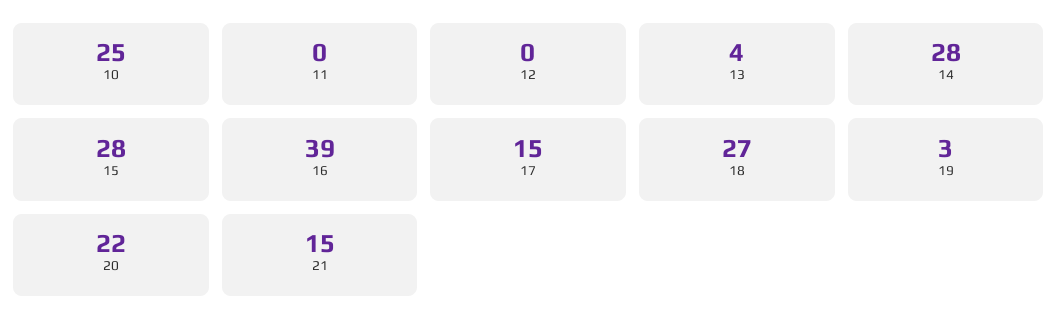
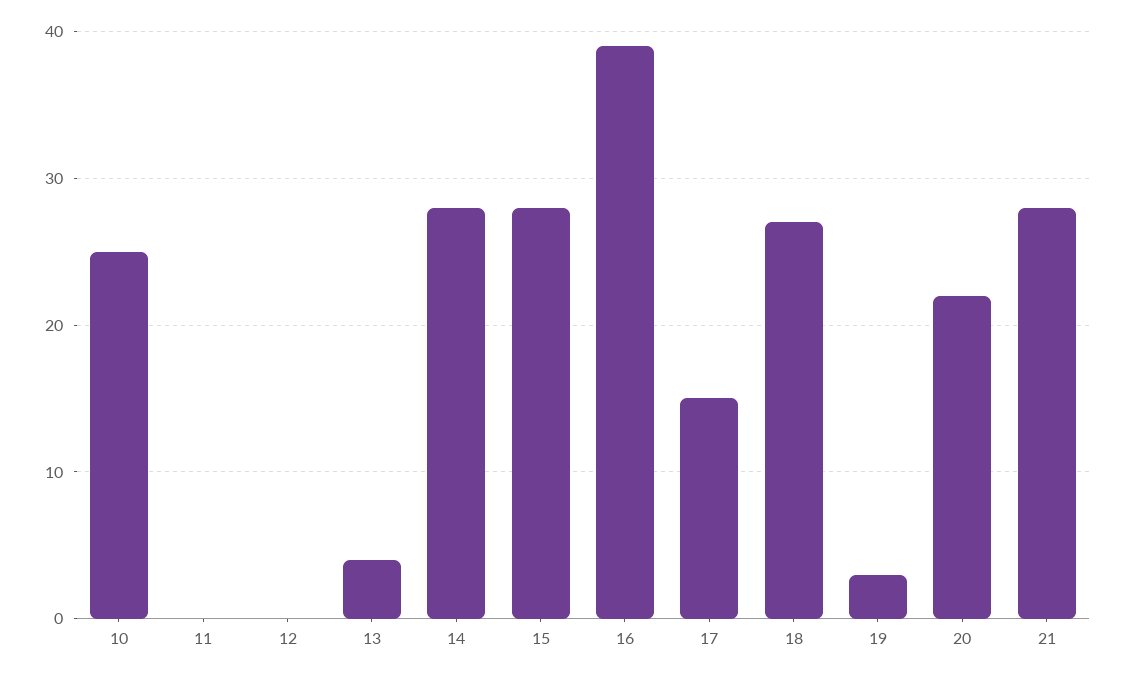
  {
    "10": 25,
    "11": 0,
    "12": 0,
    "13": 4,
    "14": 28,
    "15": 28,
    "16": 39,
    "17": 15,
    "18": 27,
    "19": 3,
    "20": 22,
-   "21": 15
+   "21": 28
  }

